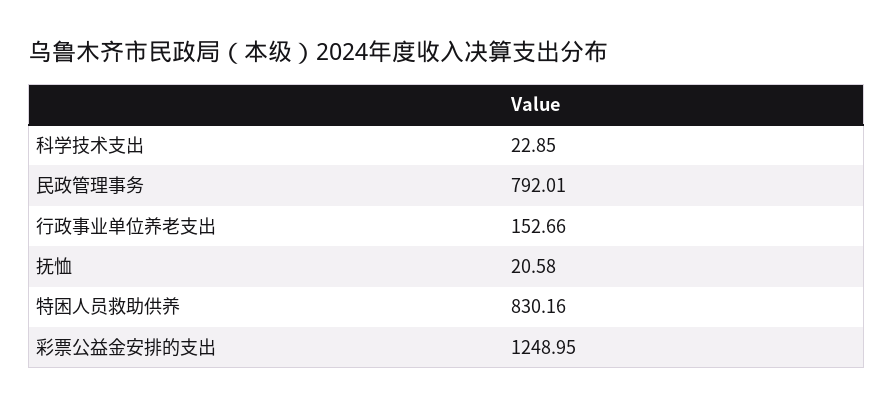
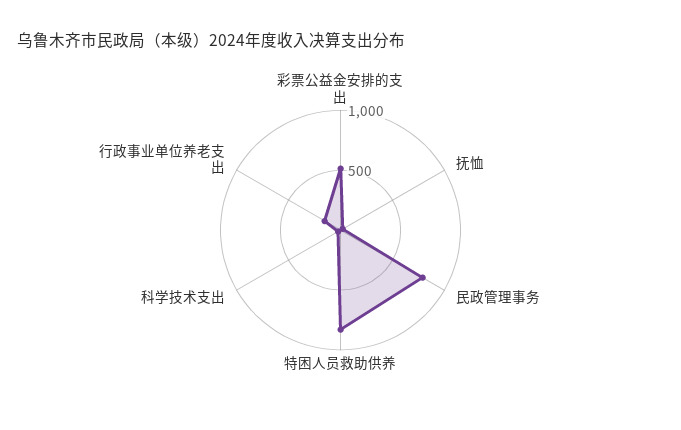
  {
    "科学技术支出": 22.85,
    "民政管理事务": 792.01,
    "行政事业单位养老支出": 152.66,
    "抚恤": 20.58,
    "特困人员救助供养": 830.16,
-   "彩票公益金安排的支出": 1248.95
+   "彩票公益金安排的支出": 500
  }

